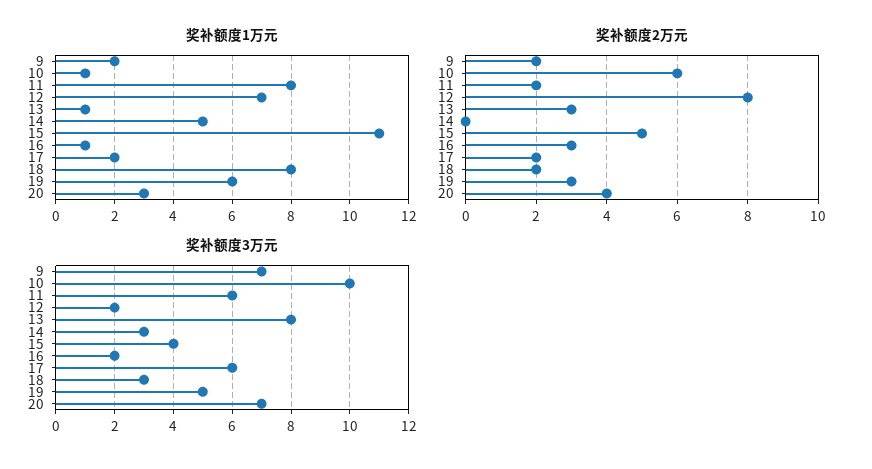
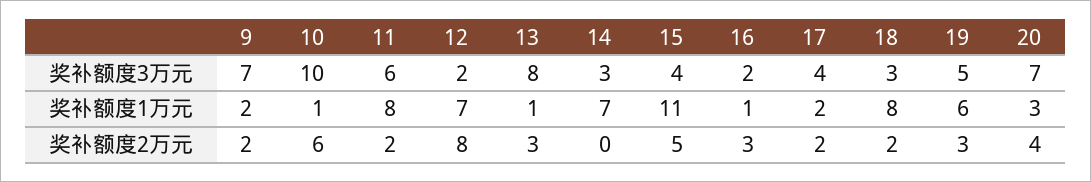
  {
    "奖补额度1万元": {
      "9": 2,
      "10": 1,
      "11": 8,
      "12": 7,
      "13": 1,
-     "14": 5,
+     "14": 7,
      "15": 11,
      "16": 1,
      "17": 2,
      "18": 8,
      "19": 6,
      "20": 3
    },
    "奖补额度2万元": {
      "9": 2,
      "10": 6,
      "11": 2,
      "12": 8,
      "13": 3,
      "14": 0,
      "15": 5,
      "16": 3,
      "17": 2,
      "18": 2,
      "19": 3,
      "20": 4
    },
    "奖补额度3万元": {
      "9": 7,
      "10": 10,
      "11": 6,
      "12": 2,
      "13": 8,
      "14": 3,
      "15": 4,
      "16": 2,
-     "17": 6,
+     "17": 4,
      "18": 3,
      "19": 5,
      "20": 7
    }
  }

